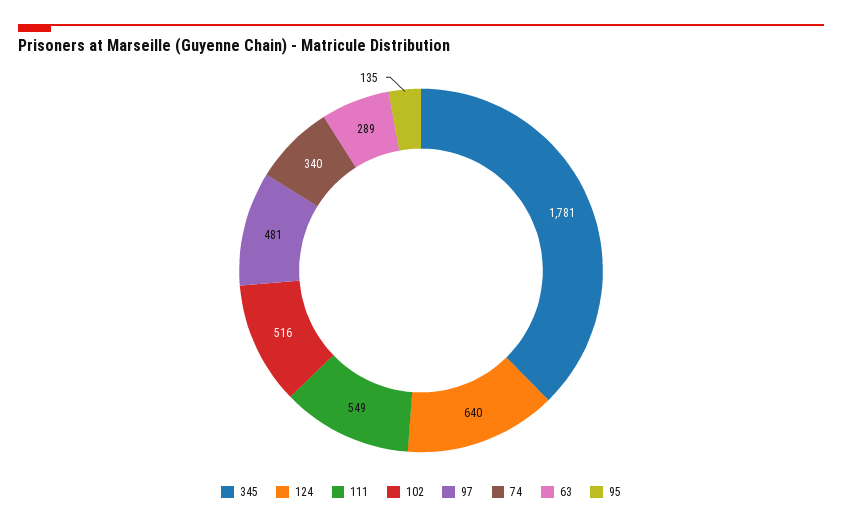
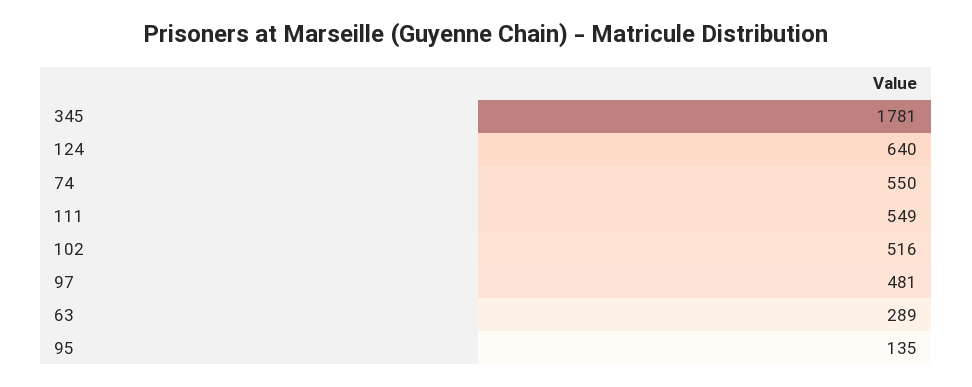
  {
    "345": 1781,
    "124": 640,
    "111": 549,
    "102": 516,
    "97": 481,
-   "74": 340,
+   "74": 550,
    "63": 289,
    "95": 135
  }

